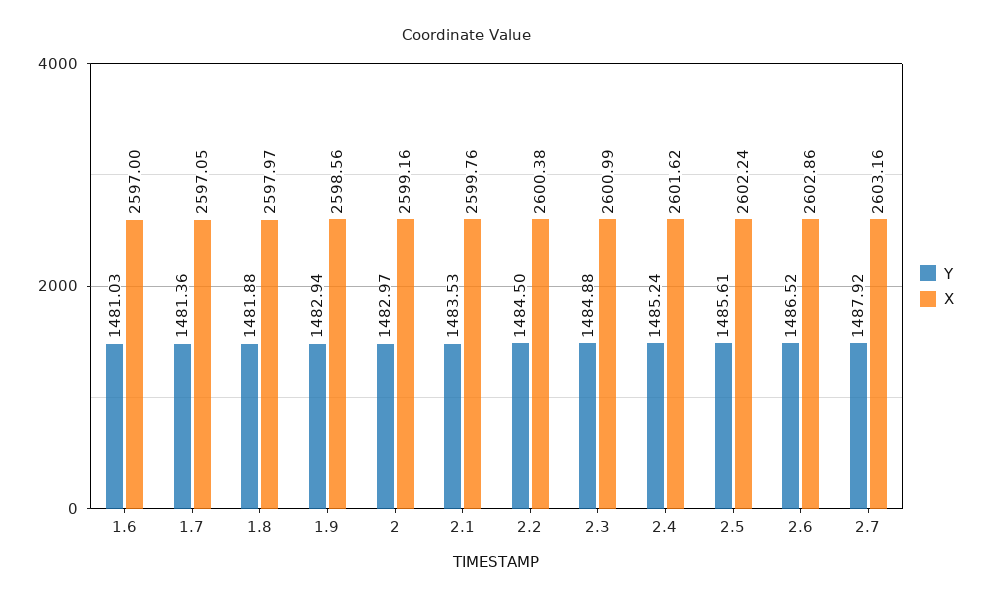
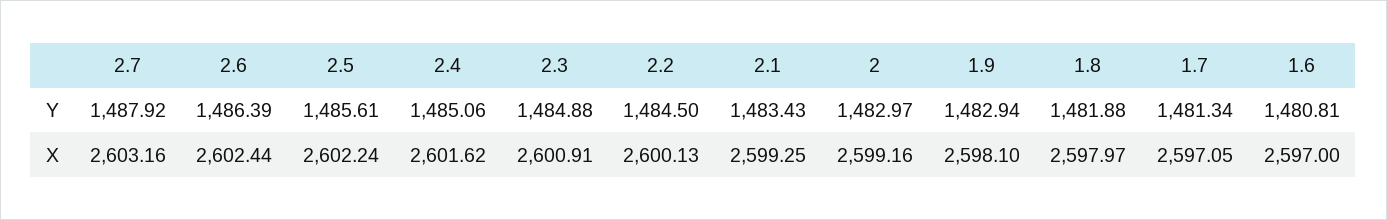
  {
    "Y": {
-     "1.6": 1481.03,
+     "1.6": 1480.81,
-     "1.7": 1481.36,
+     "1.7": 1481.34,
      "1.8": 1481.88,
      "1.9": 1482.94,
      "2": 1482.97,
-     "2.1": 1483.53,
+     "2.1": 1483.43,
      "2.2": 1484.5,
      "2.3": 1484.88,
-     "2.4": 1485.24,
+     "2.4": 1485.06,
      "2.5": 1485.61,
-     "2.6": 1486.52,
+     "2.6": 1486.39,
      "2.7": 1487.92
    },
    "X": {
      "1.6": 2597,
      "1.7": 2597.05,
      "1.8": 2597.97,
-     "1.9": 2598.56,
+     "1.9": 2598.1,
      "2": 2599.16,
-     "2.1": 2599.76,
+     "2.1": 2599.25,
-     "2.2": 2600.38,
+     "2.2": 2600.13,
-     "2.3": 2600.99,
+     "2.3": 2600.91,
      "2.4": 2601.62,
      "2.5": 2602.24,
-     "2.6": 2602.86,
+     "2.6": 2602.44,
      "2.7": 2603.16
    }
  }

